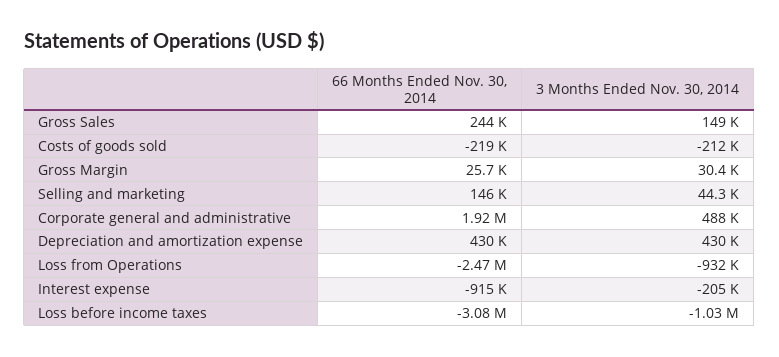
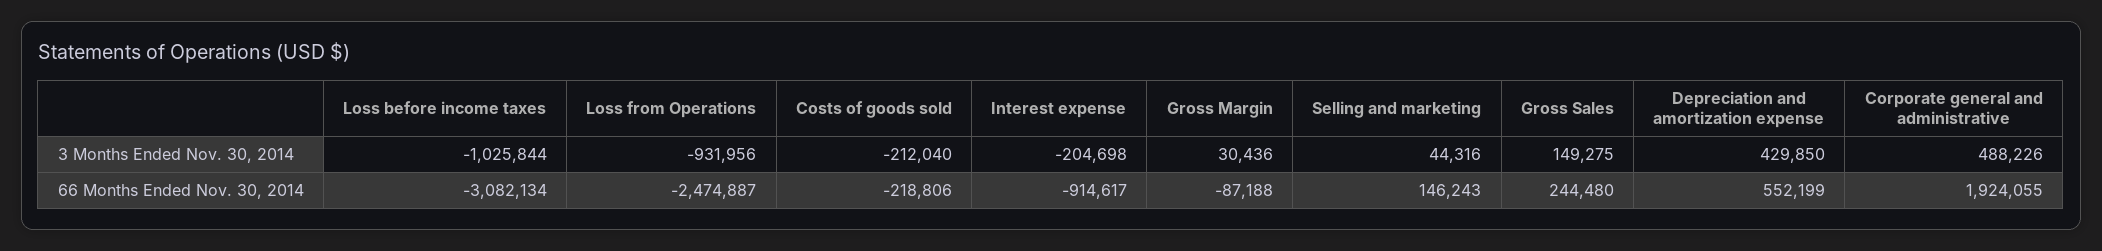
  {
    "66 Months Ended Nov. 30, 2014": {
      "Gross Sales": 244480,
      "Costs of goods sold": -218806,
-     "Gross Margin": 25700,
+     "Gross Margin": -87188,
      "Selling and marketing": 146243,
      "Corporate general and administrative": 1924055,
-     "Depreciation and amortization expense": 430000,
+     "Depreciation and amortization expense": 552199,
      "Loss from Operations": -2474887,
      "Interest expense": -914617,
      "Loss before income taxes": -3082134
    },
    "3 Months Ended Nov. 30, 2014": {
      "Gross Sales": 149275,
      "Costs of goods sold": -212040,
      "Gross Margin": 30436,
      "Selling and marketing": 44316,
      "Corporate general and administrative": 488226,
      "Depreciation and amortization expense": 429850,
      "Loss from Operations": -931956,
      "Interest expense": -204698,
      "Loss before income taxes": -1025844
    }
  }

